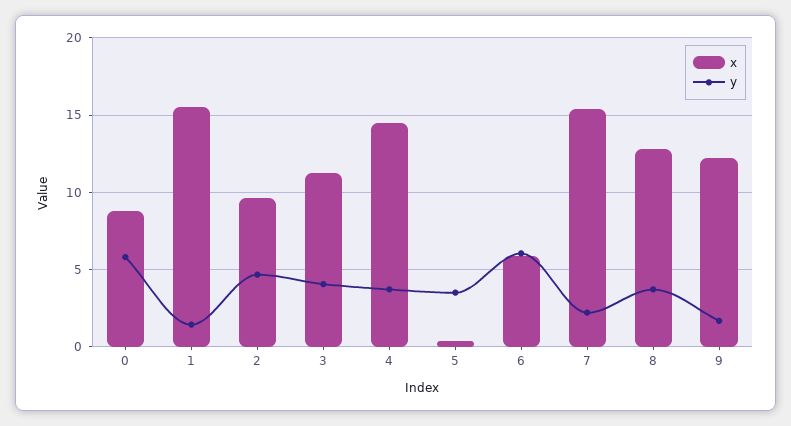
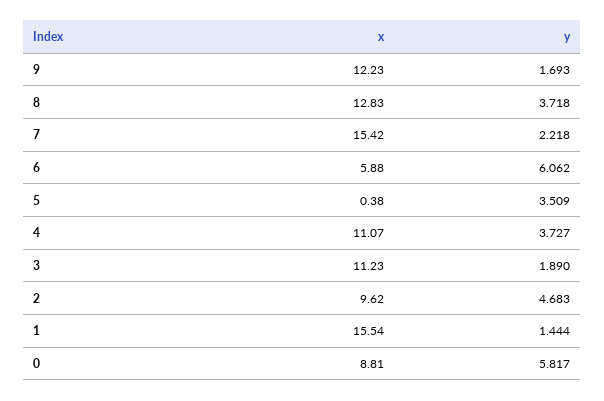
  {
    "x": {
      "0": 8.81,
      "1": 15.54,
      "2": 9.62,
      "3": 11.23,
-     "4": 14.5,
+     "4": 11.07,
      "5": 0.38,
      "6": 5.88,
      "7": 15.42,
      "8": 12.83,
      "9": 12.23
    },
    "y": {
      "0": 5.817,
      "1": 1.444,
      "2": 4.683,
-     "3": 4,
+     "3": 1.89,
      "4": 3.727,
      "5": 3.509,
      "6": 6.062,
      "7": 2.218,
      "8": 3.718,
      "9": 1.693
    }
  }

